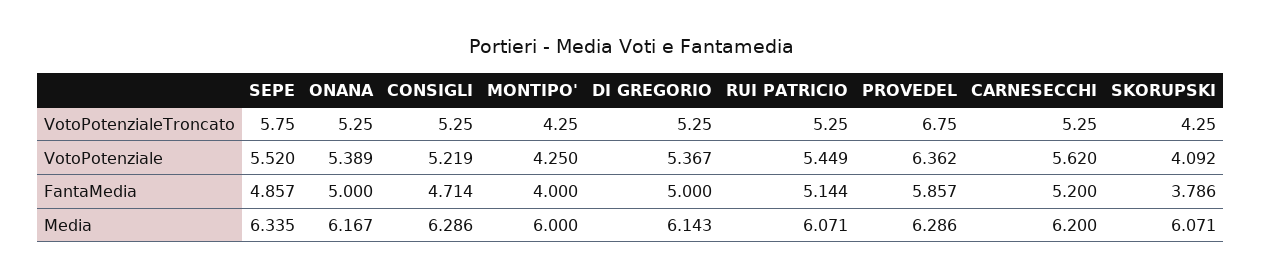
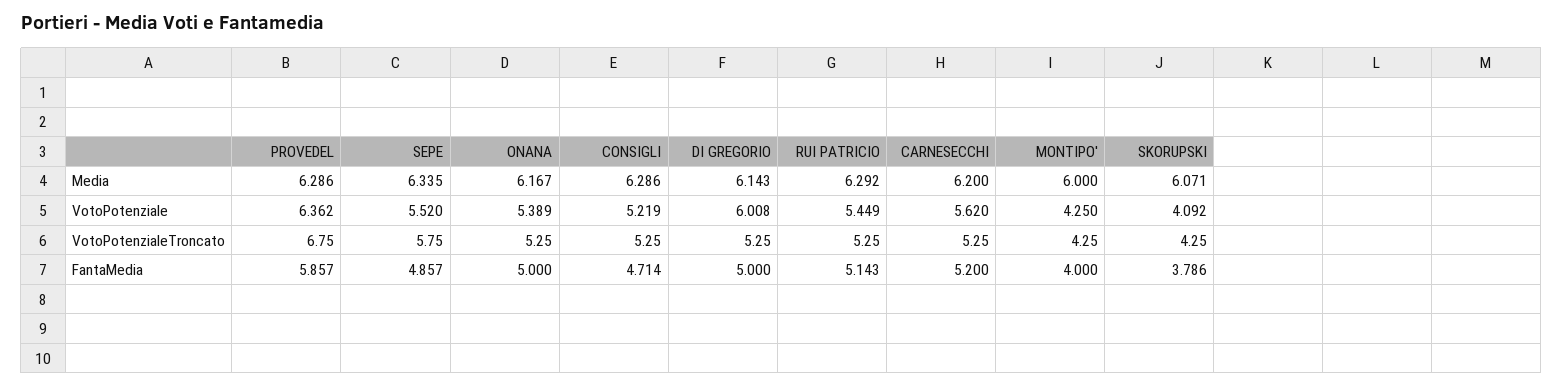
  {
    "SEPE": {
      "VotoPotenzialeTroncato": 5.75,
      "VotoPotenziale": 5.52,
      "FantaMedia": 4.857,
      "Media": 6.335
    },
    "ONANA": {
      "VotoPotenzialeTroncato": 5.25,
      "VotoPotenziale": 5.389,
      "FantaMedia": 5,
      "Media": 6.167
    },
    "CONSIGLI": {
      "VotoPotenzialeTroncato": 5.25,
      "VotoPotenziale": 5.219,
      "FantaMedia": 4.714,
      "Media": 6.286
    },
    "MONTIPO'": {
      "VotoPotenzialeTroncato": 4.25,
      "VotoPotenziale": 4.25,
      "FantaMedia": 4,
      "Media": 6
    },
    "DI GREGORIO": {
      "VotoPotenzialeTroncato": 5.25,
-     "VotoPotenziale": 5.367,
+     "VotoPotenziale": 6.008,
      "FantaMedia": 5,
      "Media": 6.143
    },
    "RUI PATRICIO": {
      "VotoPotenzialeTroncato": 5.25,
      "VotoPotenziale": 5.449,
-     "FantaMedia": 5.144,
+     "FantaMedia": 5.143,
-     "Media": 6.071
+     "Media": 6.292
    },
    "PROVEDEL": {
      "VotoPotenzialeTroncato": 6.75,
      "VotoPotenziale": 6.362,
      "FantaMedia": 5.857,
      "Media": 6.286
    },
    "CARNESECCHI": {
      "VotoPotenzialeTroncato": 5.25,
      "VotoPotenziale": 5.62,
      "FantaMedia": 5.2,
      "Media": 6.2
    },
    "SKORUPSKI": {
      "VotoPotenzialeTroncato": 4.25,
      "VotoPotenziale": 4.092,
      "FantaMedia": 3.786,
      "Media": 6.071
    }
  }

